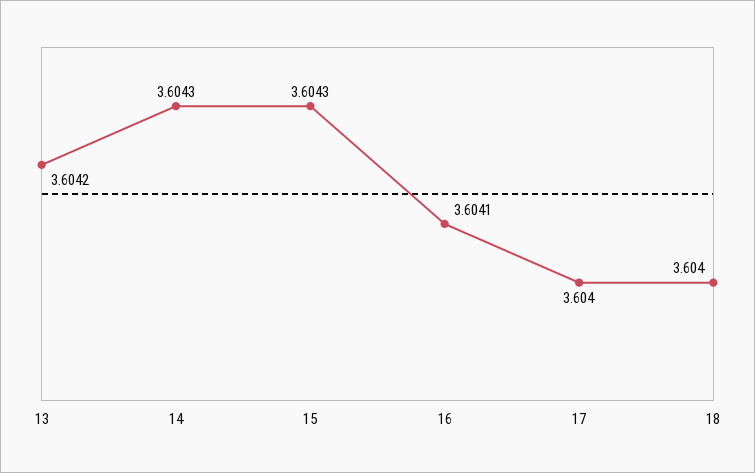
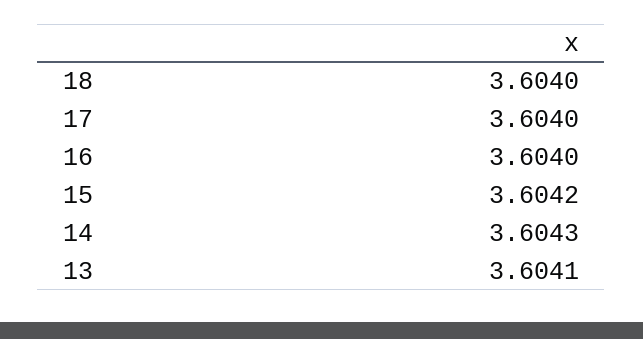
  {
-   "13": 3.6042,
+   "13": 3.6041,
    "14": 3.6043,
-   "15": 3.6043,
+   "15": 3.6042,
-   "16": 3.6041,
+   "16": 3.604,
    "17": 3.604,
    "18": 3.604
  }

